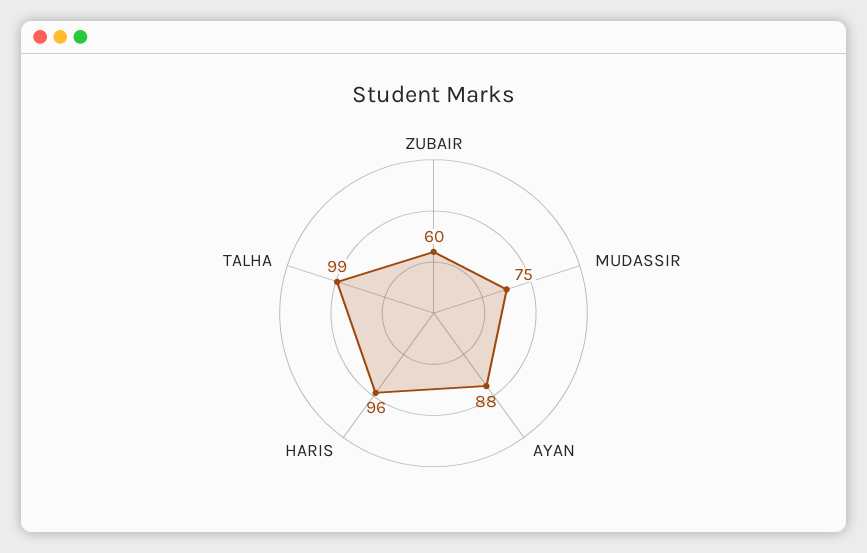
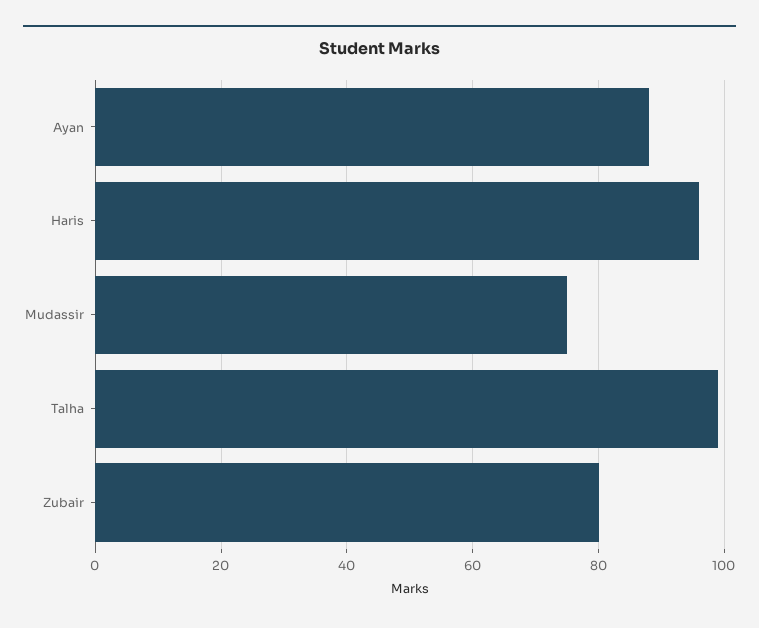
  {
-   "ZUBAIR": 60,
+   "ZUBAIR": 80,
    "MUDASSIR": 75,
    "AYAN": 88,
    "HARIS": 96,
    "TALHA": 99
  }

